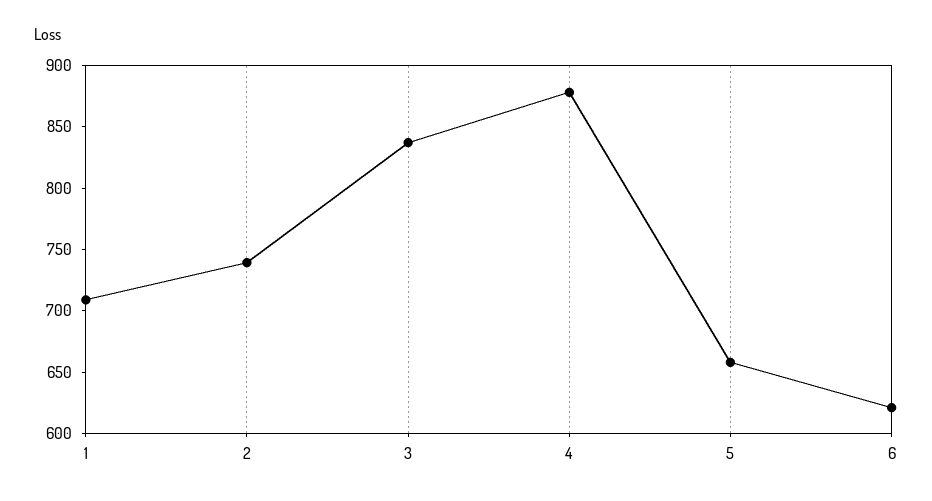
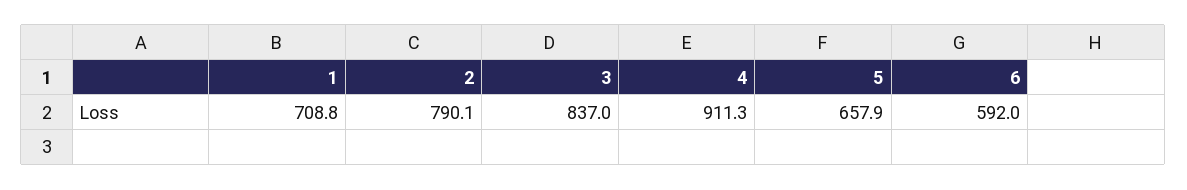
  {
    "1": 708.8,
-   "2": 740,
+   "2": 790.1,
    "3": 837,
-   "4": 880,
+   "4": 911.3,
    "5": 657.9,
-   "6": 620
+   "6": 592
  }

